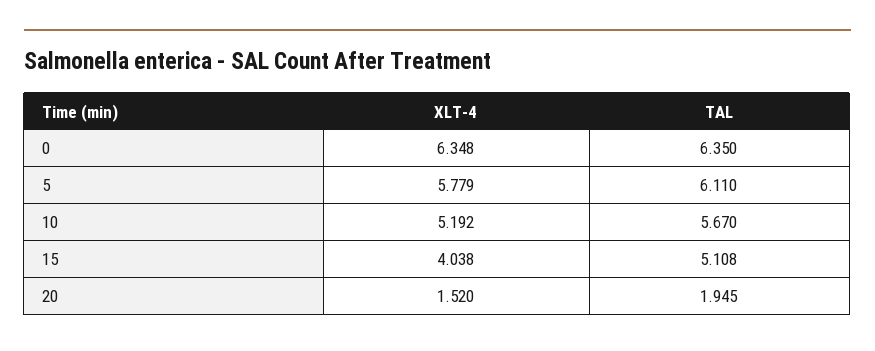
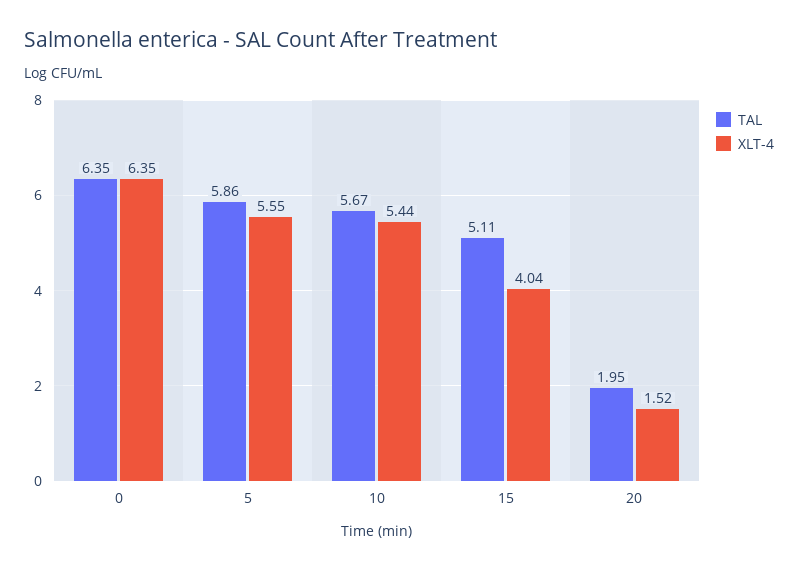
  {
    "XLT-4": {
      "0": 6.348,
-     "5": 5.779,
+     "5": 5.55,
-     "10": 5.192,
+     "10": 5.44,
      "15": 4.038,
      "20": 1.52
    },
    "TAL": {
      "0": 6.35,
-     "5": 6.11,
+     "5": 5.86,
      "10": 5.67,
      "15": 5.108,
      "20": 1.945
    }
  }

